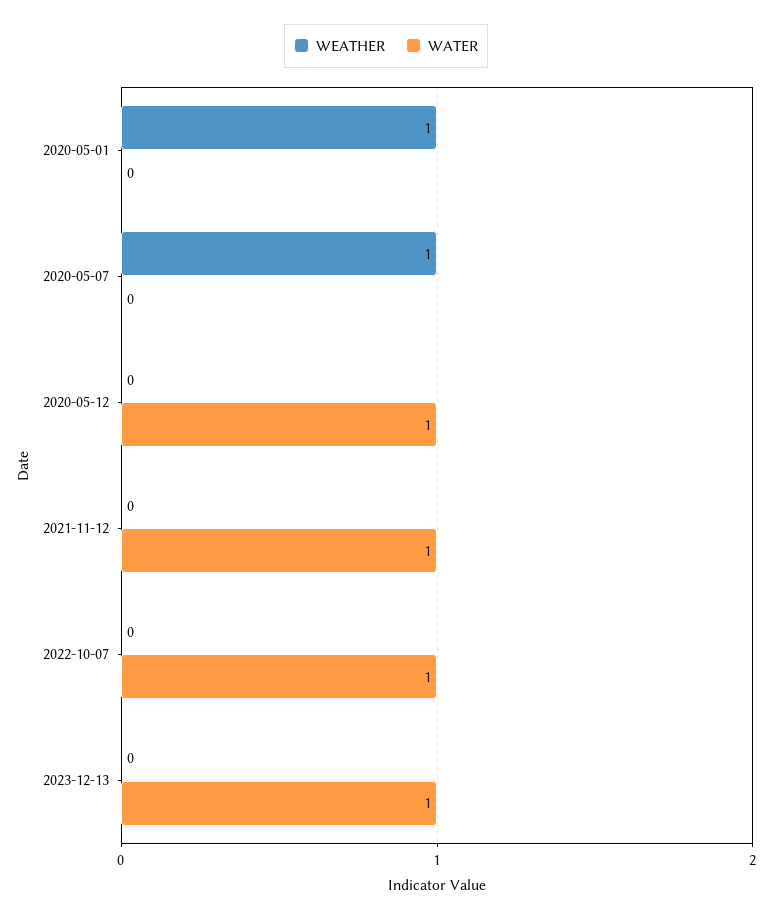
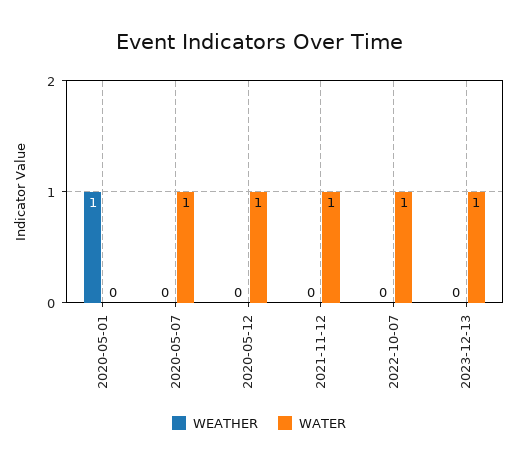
  {
    "WEATHER": {
      "2020-05-01": 1,
-     "2020-05-07": 1,
+     "2020-05-07": 0,
      "2020-05-12": 0,
      "2021-11-12": 0,
      "2022-10-07": 0,
      "2023-12-13": 0
    },
    "WATER": {
      "2020-05-01": 0,
-     "2020-05-07": 0,
+     "2020-05-07": 1,
      "2020-05-12": 1,
      "2021-11-12": 1,
      "2022-10-07": 1,
      "2023-12-13": 1
    }
  }

